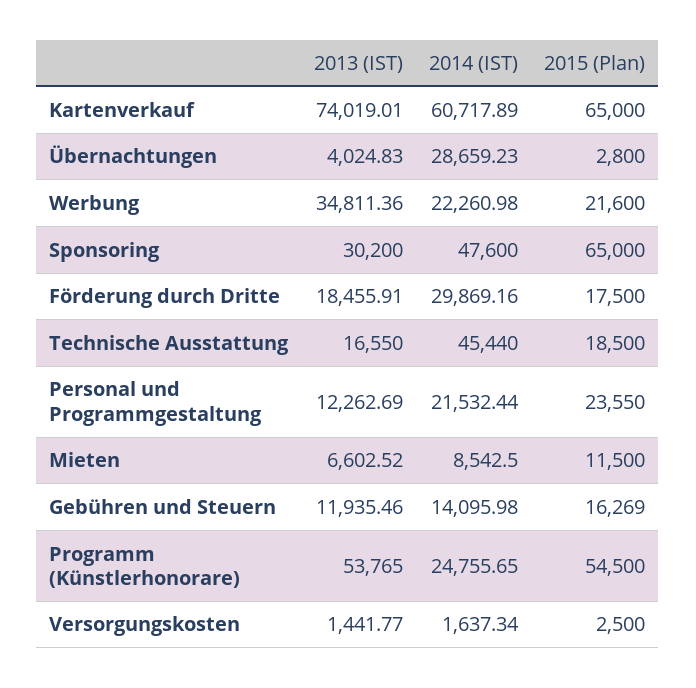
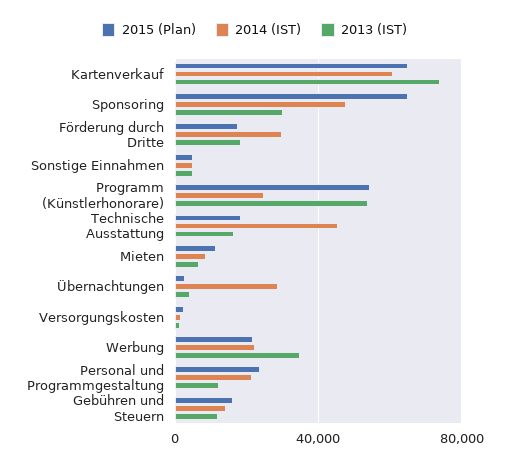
  {
    "2013 (IST)": {
      "Kartenverkauf": 74019.01,
      "Übernachtungen": 4024.83,
      "Werbung": 34811.36,
      "Sponsoring": 30200,
      "Förderung durch Dritte": 18455.91,
      "Technische Ausstattung": 16550,
      "Personal und Programmgestaltung": 12262.69,
      "Mieten": 6602.52,
      "Gebühren und Steuern": 11935.46,
      "Programm (Künstlerhonorare)": 53765,
-     "Versorgungskosten": 1441.77
+     "Versorgungskosten": 1441.77,
+     "Sonstige Einnahmen": 5000
    },
    "2014 (IST)": {
      "Kartenverkauf": 60717.89,
      "Übernachtungen": 28659.23,
      "Werbung": 22260.98,
      "Sponsoring": 47600,
      "Förderung durch Dritte": 29869.16,
      "Technische Ausstattung": 45440,
      "Personal und Programmgestaltung": 21532.44,
      "Mieten": 8542.5,
      "Gebühren und Steuern": 14095.98,
      "Programm (Künstlerhonorare)": 24755.65,
-     "Versorgungskosten": 1637.34
+     "Versorgungskosten": 1637.34,
+     "Sonstige Einnahmen": 5000
    },
    "2015 (Plan)": {
      "Kartenverkauf": 65000,
      "Übernachtungen": 2800,
      "Werbung": 21600,
      "Sponsoring": 65000,
      "Förderung durch Dritte": 17500,
      "Technische Ausstattung": 18500,
      "Personal und Programmgestaltung": 23550,
      "Mieten": 11500,
      "Gebühren und Steuern": 16269,
      "Programm (Künstlerhonorare)": 54500,
-     "Versorgungskosten": 2500
+     "Versorgungskosten": 2500,
+     "Sonstige Einnahmen": 5000
    }
  }

